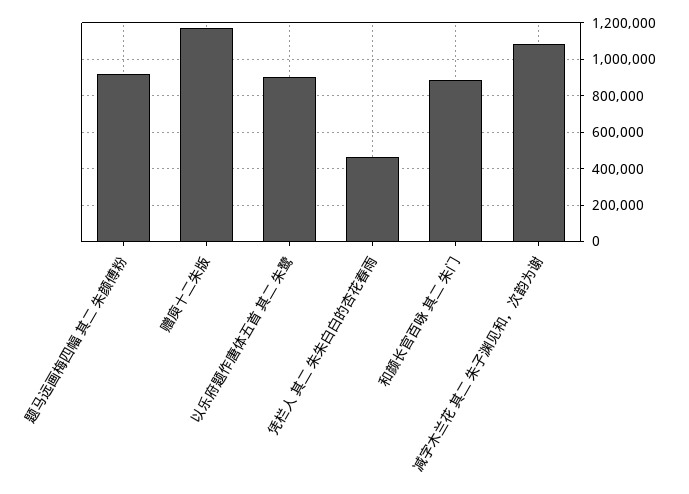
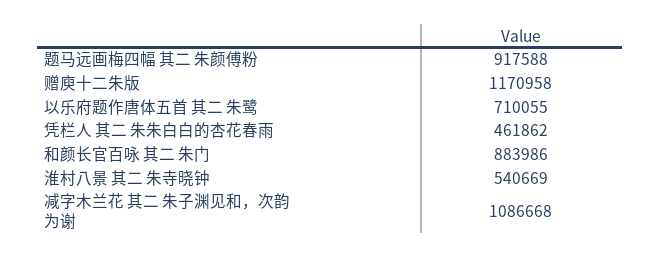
  {
    "题马远画梅四幅 其二 朱颜傅粉": 917588,
    "赠庾十二朱版": 1170958,
-   "以乐府题作唐体五首 其二 朱鹭": 900000,
+   "以乐府题作唐体五首 其二 朱鹭": 710055,
    "凭栏人 其二 朱朱白白的杏花春雨": 461862,
    "和颜长官百咏 其二 朱门": 883986,
-   "减字木兰花 其二 朱子渊见和，次韵为谢": 1086668
+   "减字木兰花 其二 朱子渊见和，次韵为谢": 1086668,
+   "淮村八景 其二 朱寺晓钟": 540669
  }

